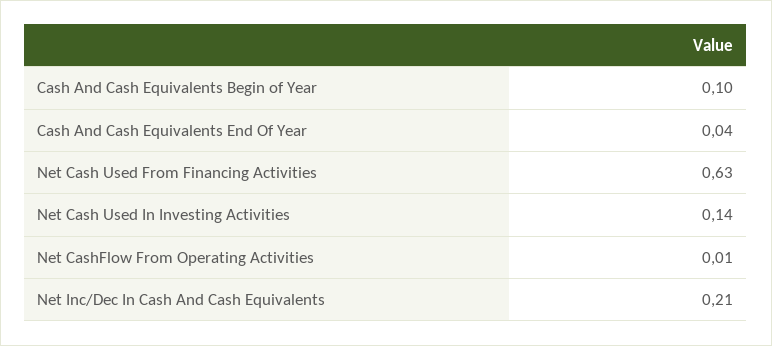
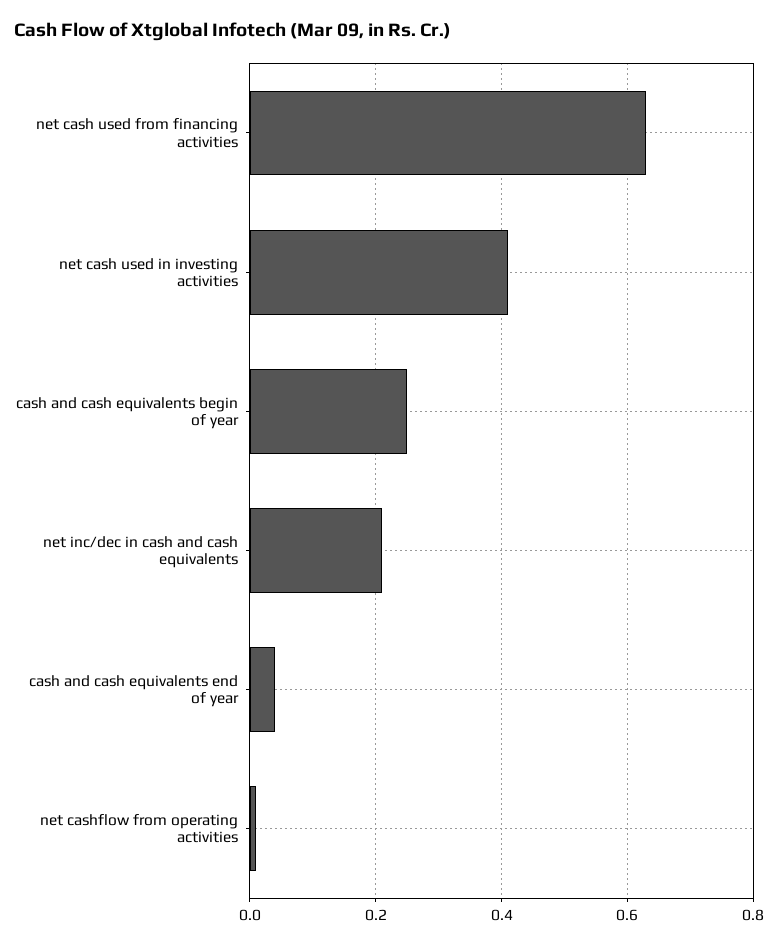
  {
-   "Cash And Cash Equivalents Begin of Year": 0.1,
+   "Cash And Cash Equivalents Begin of Year": 0.25,
    "Cash And Cash Equivalents End Of Year": 0.04,
    "Net Cash Used From Financing Activities": 0.63,
-   "Net Cash Used In Investing Activities": 0.14,
+   "Net Cash Used In Investing Activities": 0.4,
    "Net CashFlow From Operating Activities": 0.01,
    "Net Inc/Dec In Cash And Cash Equivalents": 0.21
  }

